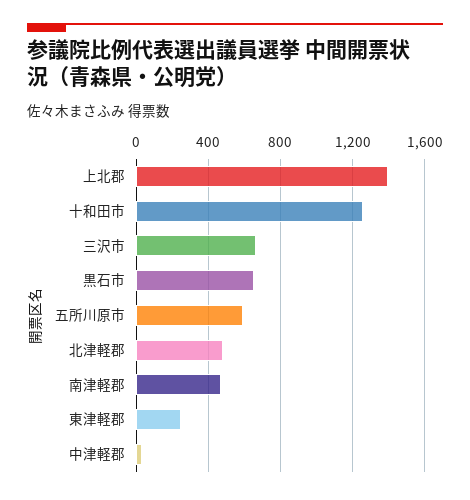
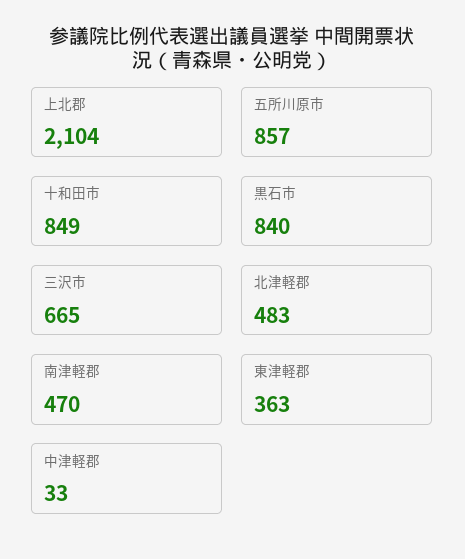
  {
-   "上北郡": 1400,
+   "上北郡": 2104,
-   "十和田市": 1250,
+   "十和田市": 849,
    "三沢市": 665,
-   "黒石市": 650,
+   "黒石市": 840,
-   "五所川原市": 600,
+   "五所川原市": 857,
    "北津軽郡": 483,
    "南津軽郡": 470,
-   "東津軽郡": 250,
+   "東津軽郡": 363,
    "中津軽郡": 33
  }

